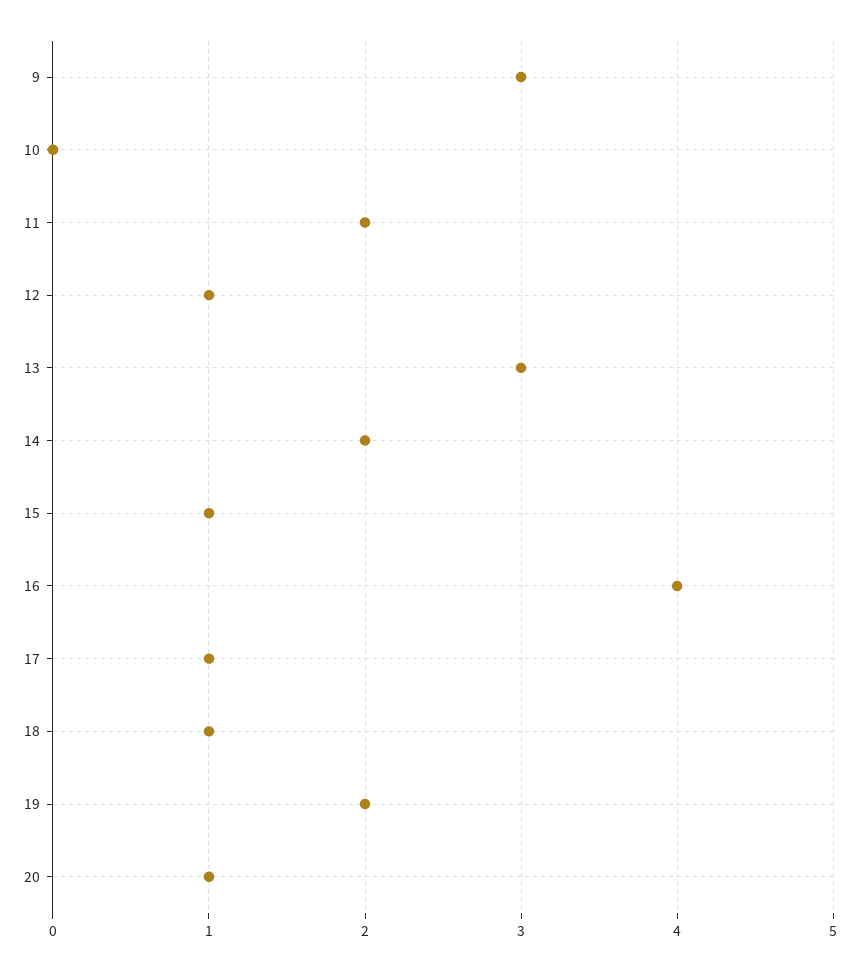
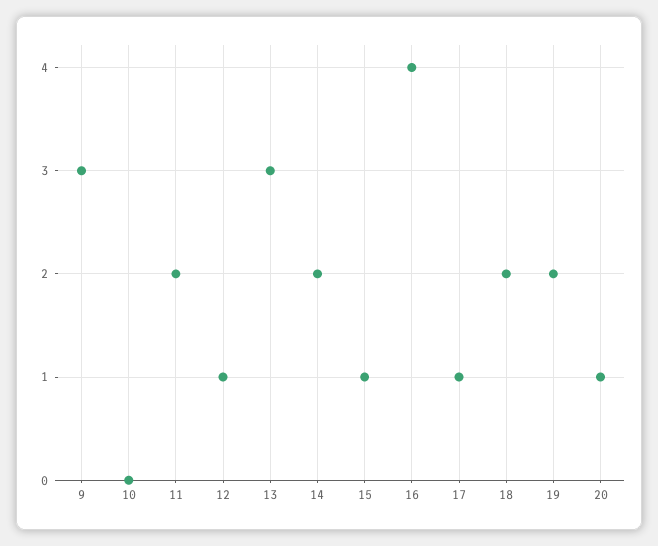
  {
    "9": 3,
    "10": 0,
    "11": 2,
    "12": 1,
    "13": 3,
    "14": 2,
    "15": 1,
    "16": 4,
    "17": 1,
-   "18": 1,
+   "18": 2,
    "19": 2,
    "20": 1
  }

